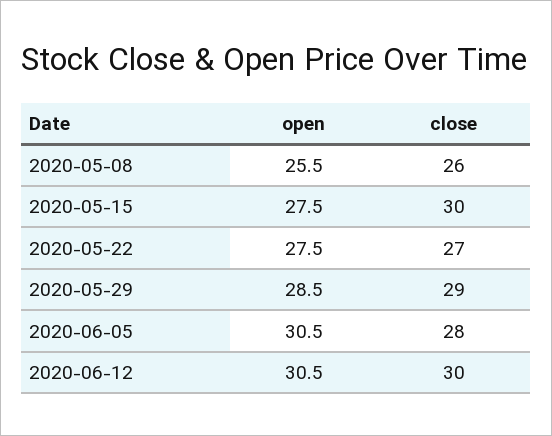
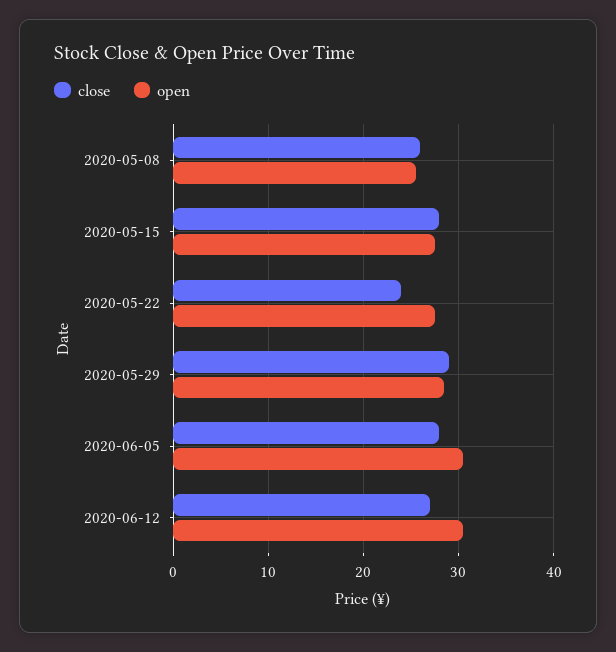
  {
    "open": {
      "2020-05-08": 25.5,
      "2020-05-15": 27.5,
      "2020-05-22": 27.5,
      "2020-05-29": 28.5,
      "2020-06-05": 30.5,
      "2020-06-12": 30.5
    },
    "close": {
      "2020-05-08": 26,
-     "2020-05-15": 30,
+     "2020-05-15": 28,
-     "2020-05-22": 27,
+     "2020-05-22": 24,
      "2020-05-29": 29,
      "2020-06-05": 28,
-     "2020-06-12": 30
+     "2020-06-12": 27
    }
  }

